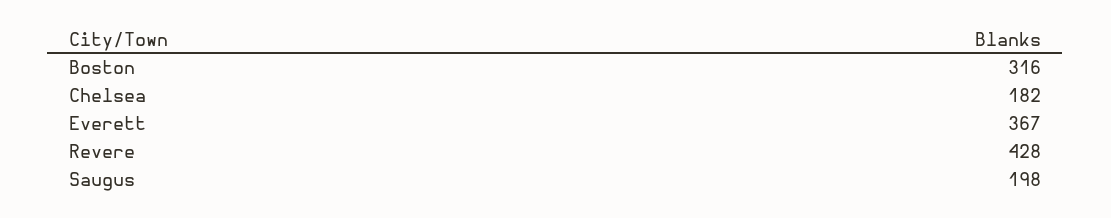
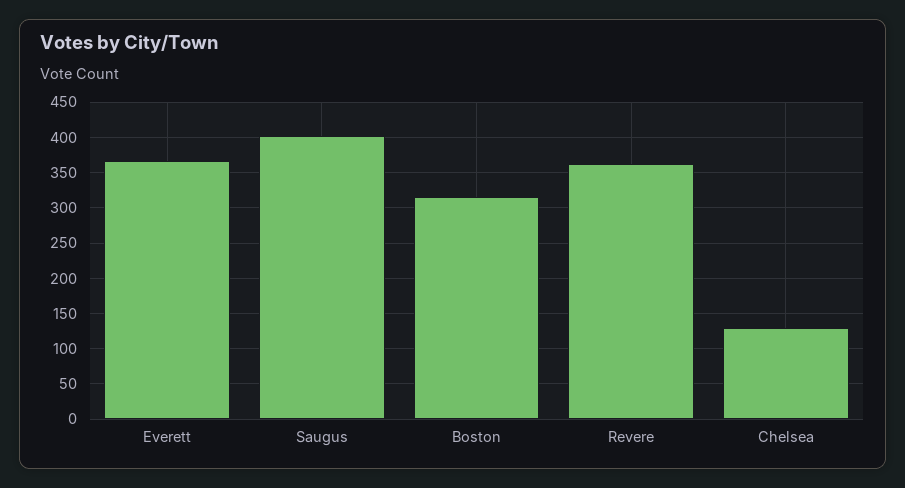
  {
    "Boston": 316,
-   "Chelsea": 182,
+   "Chelsea": 130,
    "Everett": 367,
-   "Revere": 428,
+   "Revere": 360,
-   "Saugus": 198
+   "Saugus": 400
  }

